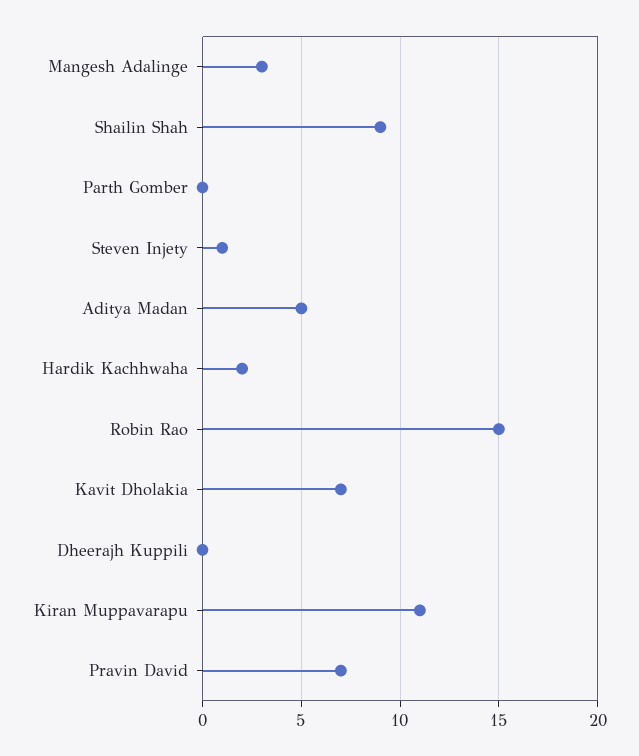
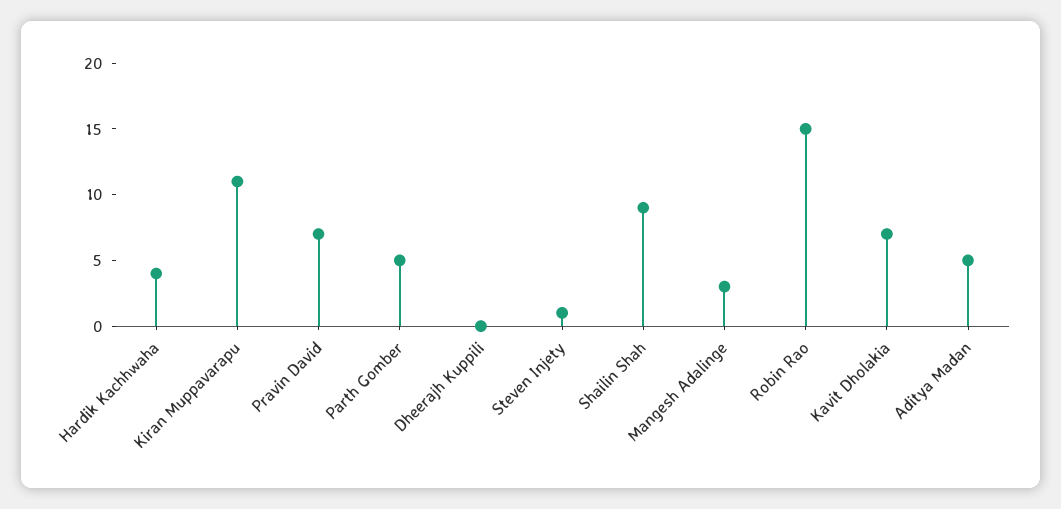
  {
    "Mangesh Adalinge": 3,
    "Shailin Shah": 9,
-   "Parth Gomber": 0,
+   "Parth Gomber": 5,
    "Steven Injety": 1,
    "Aditya Madan": 5,
-   "Hardik Kachhwaha": 2,
+   "Hardik Kachhwaha": 4,
    "Robin Rao": 15,
    "Kavit Dholakia": 7,
    "Dheerajh Kuppili": 0,
    "Kiran Muppavarapu": 11,
    "Pravin David": 7
  }

